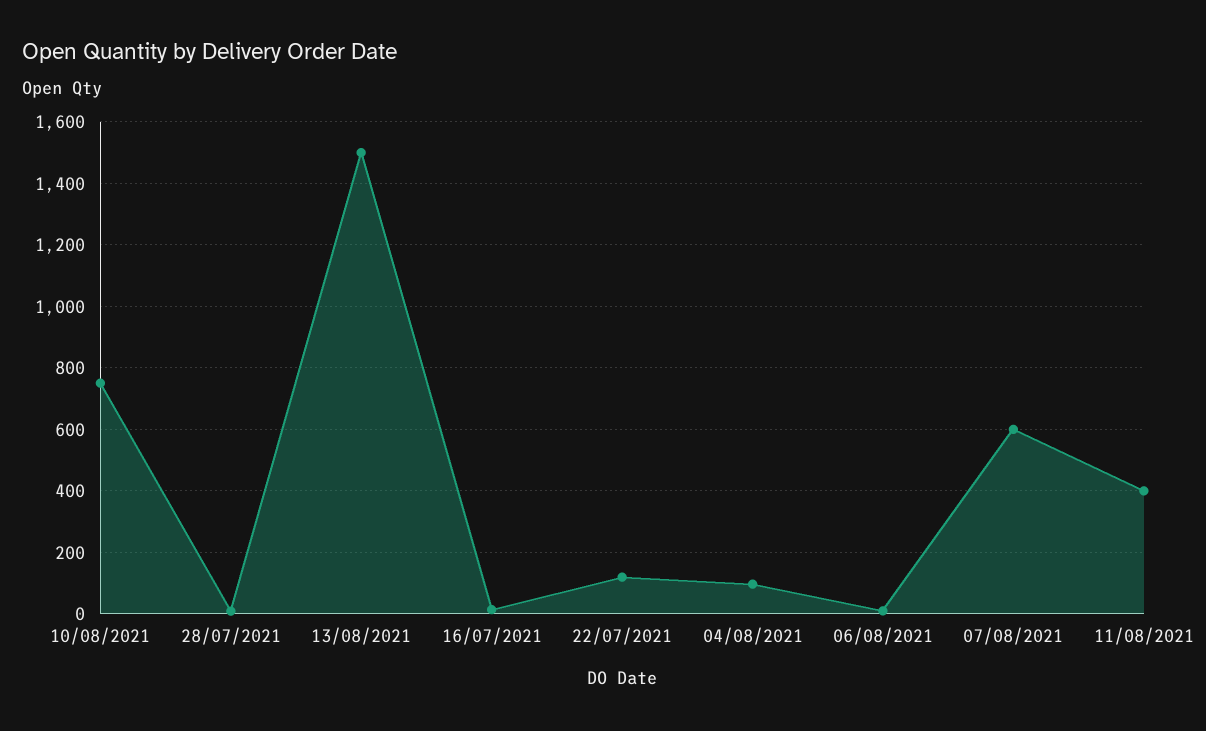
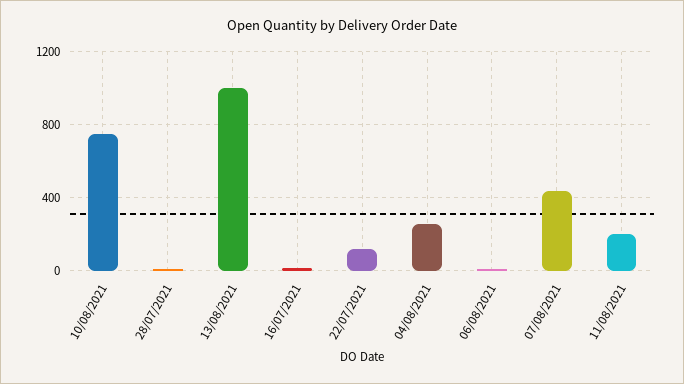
  {
    "10/08/2021": 760,
    "28/07/2021": 0,
-   "13/08/2021": 1500,
+   "13/08/2021": 1000,
    "16/07/2021": 20,
    "22/07/2021": 120,
-   "04/08/2021": 100,
+   "04/08/2021": 250,
    "06/08/2021": 20,
-   "07/08/2021": 600,
+   "07/08/2021": 450,
-   "11/08/2021": 400
+   "11/08/2021": 200
  }

